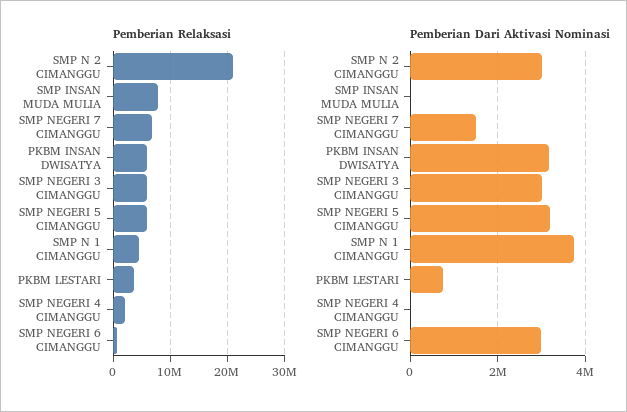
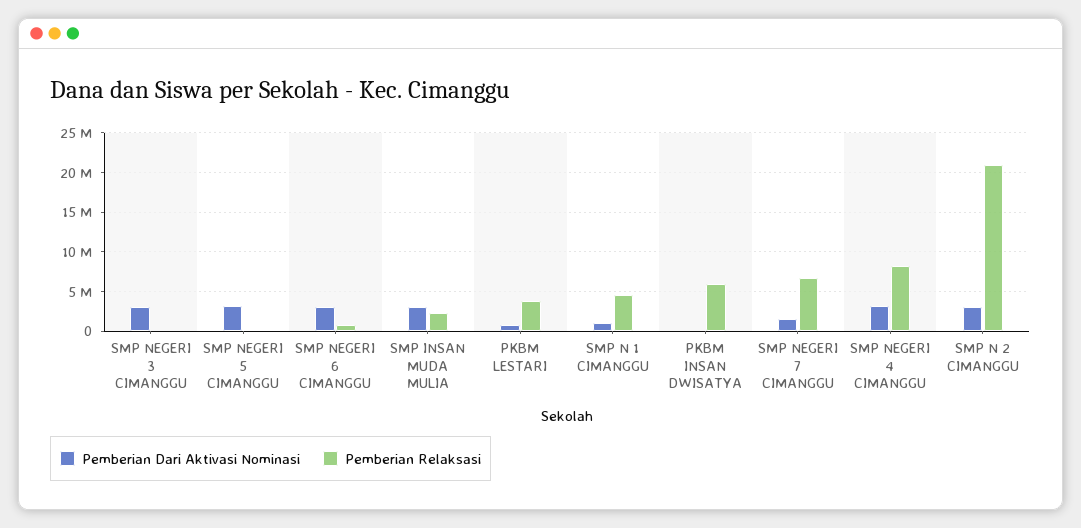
  {
    "Pemberian Relaksasi": {
      "SMP N 2 CIMANGGU": 21000000,
-     "SMP INSAN MUDA MULIA": 8000000,
+     "SMP INSAN MUDA MULIA": 2000000,
      "SMP NEGERI 7 CIMANGGU": 7000000,
      "PKBM INSAN DWISATYA": 6000000,
-     "SMP NEGERI 3 CIMANGGU": 6000000,
+     "SMP NEGERI 3 CIMANGGU": 0,
-     "SMP NEGERI 5 CIMANGGU": 6000000,
+     "SMP NEGERI 5 CIMANGGU": 0,
      "SMP N 1 CIMANGGU": 5000000,
      "PKBM LESTARI": 4000000,
-     "SMP NEGERI 4 CIMANGGU": 2000000,
+     "SMP NEGERI 4 CIMANGGU": 8000000,
      "SMP NEGERI 6 CIMANGGU": 1000000
    },
    "Pemberian Dari Aktivasi Nominasi": {
      "SMP N 2 CIMANGGU": 3000000,
-     "SMP INSAN MUDA MULIA": 0,
+     "SMP INSAN MUDA MULIA": 3000000,
      "SMP NEGERI 7 CIMANGGU": 1600000,
-     "PKBM INSAN DWISATYA": 3200000,
+     "PKBM INSAN DWISATYA": 0,
      "SMP NEGERI 3 CIMANGGU": 3000000,
      "SMP NEGERI 5 CIMANGGU": 3200000,
-     "SMP N 1 CIMANGGU": 3800000,
+     "SMP N 1 CIMANGGU": 1000000,
      "PKBM LESTARI": 800000,
-     "SMP NEGERI 4 CIMANGGU": 0,
+     "SMP NEGERI 4 CIMANGGU": 3000000,
      "SMP NEGERI 6 CIMANGGU": 3000000
    }
  }

